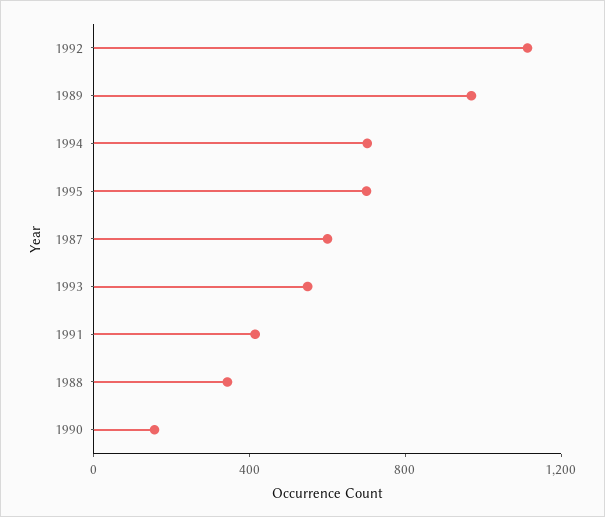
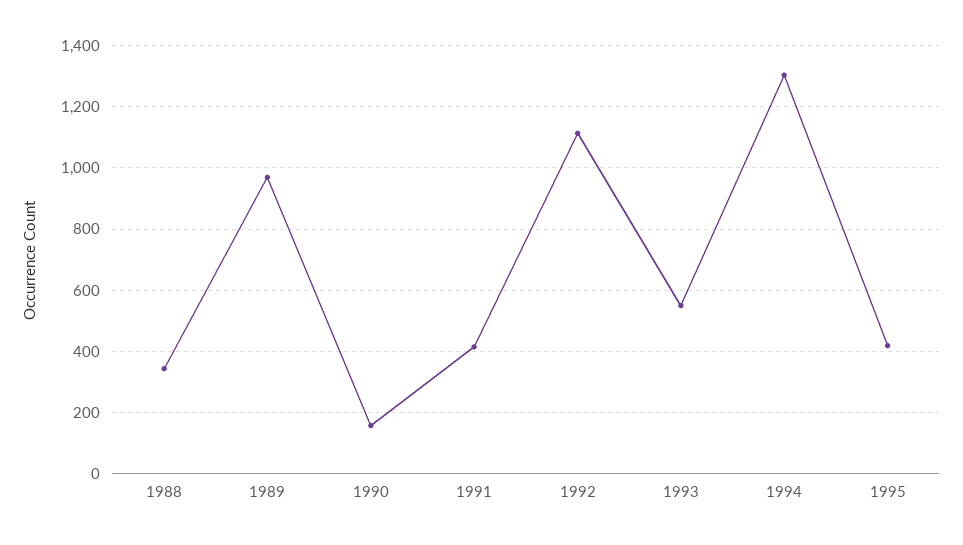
  {
    "1992": 1120,
    "1989": 960,
-   "1994": 700,
+   "1994": 1300,
-   "1995": 700,
+   "1995": 420,
-   "1987": 600,
    "1993": 540,
    "1991": 420,
    "1988": 340,
    "1990": 160
  }

